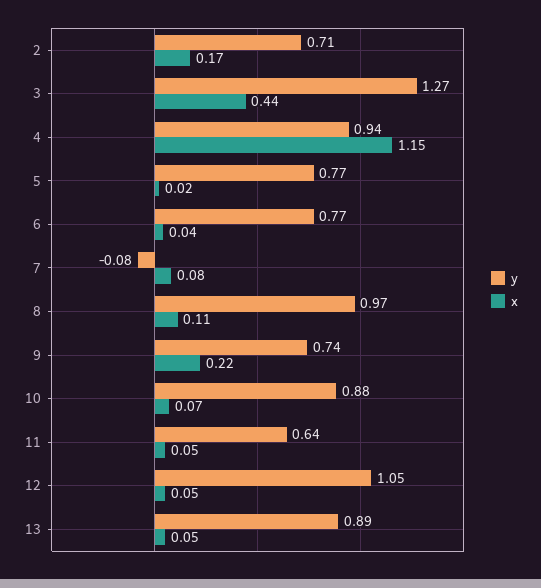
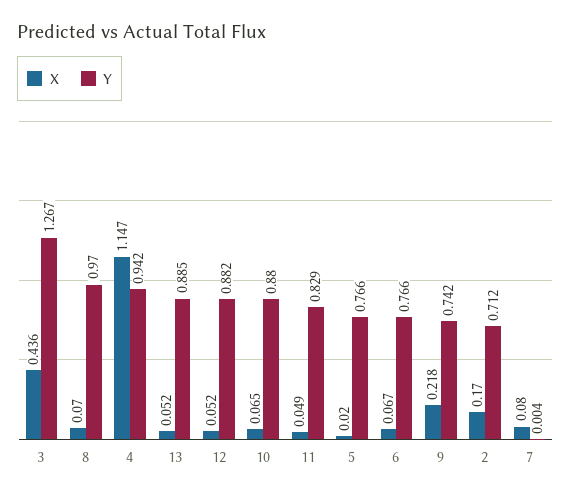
  {
    "y": {
      "2": 0.712,
      "3": 1.267,
      "4": 0.942,
      "5": 0.766,
      "6": 0.766,
-     "7": -0.08,
+     "7": 0.004,
      "8": 0.97,
      "9": 0.742,
      "10": 0.88,
-     "11": 0.64,
+     "11": 0.829,
-     "12": 1.05,
+     "12": 0.882,
      "13": 0.885
    },
    "x": {
      "2": 0.17,
      "3": 0.436,
      "4": 1.147,
      "5": 0.02,
-     "6": 0.04,
+     "6": 0.067,
      "7": 0.08,
-     "8": 0.11,
+     "8": 0.07,
      "9": 0.218,
      "10": 0.065,
      "11": 0.049,
      "12": 0.052,
      "13": 0.052
    }
  }

